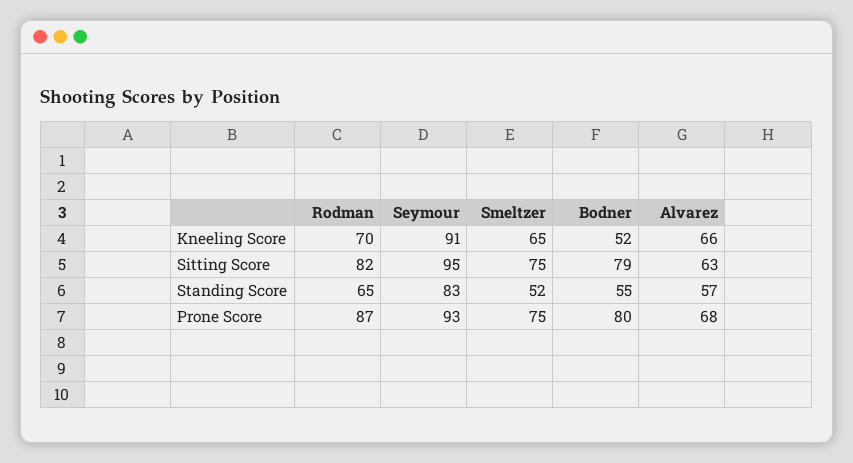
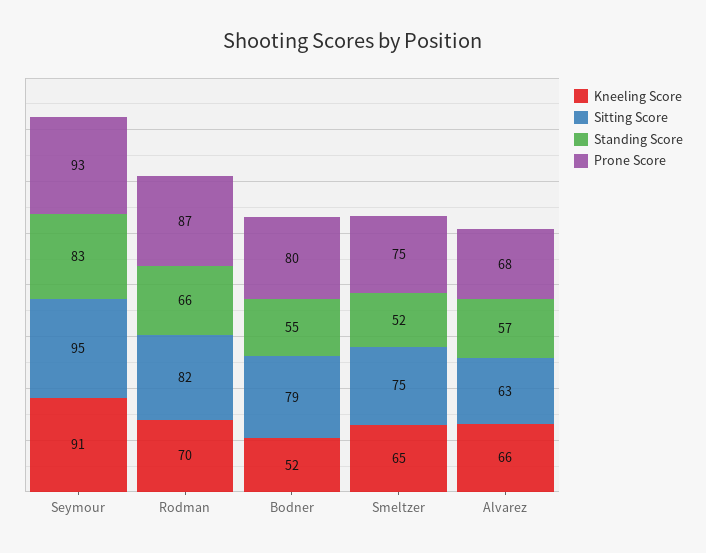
  {
    "Kneeling Score": {
      "Rodman": 70,
      "Seymour": 91,
      "Smeltzer": 65,
      "Bodner": 52,
      "Alvarez": 66
    },
    "Sitting Score": {
      "Rodman": 82,
      "Seymour": 95,
      "Smeltzer": 75,
      "Bodner": 79,
      "Alvarez": 63
    },
    "Standing Score": {
-     "Rodman": 65,
+     "Rodman": 66,
      "Seymour": 83,
      "Smeltzer": 52,
      "Bodner": 55,
      "Alvarez": 57
    },
    "Prone Score": {
      "Rodman": 87,
      "Seymour": 93,
      "Smeltzer": 75,
      "Bodner": 80,
      "Alvarez": 68
    }
  }

